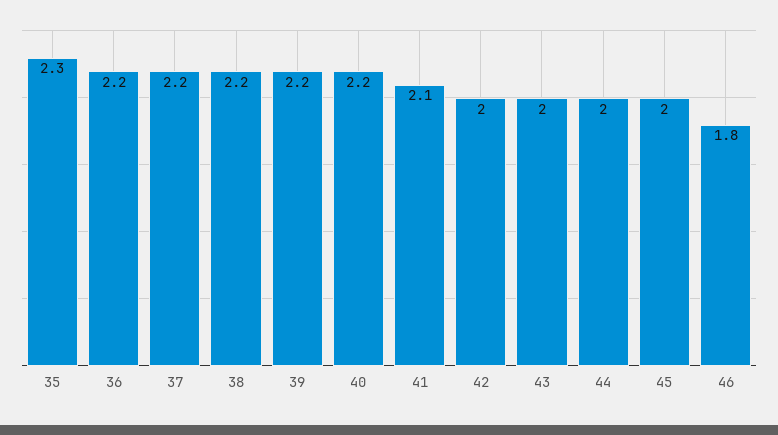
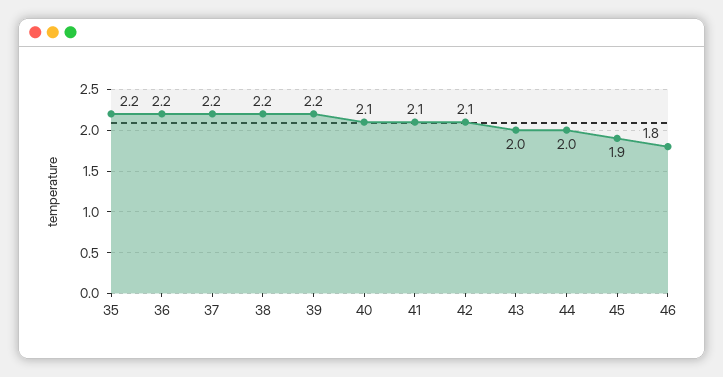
  {
-   "35": 2.3,
+   "35": 2.2,
    "36": 2.2,
    "37": 2.2,
    "38": 2.2,
    "39": 2.2,
-   "40": 2.2,
+   "40": 2.1,
    "41": 2.1,
-   "42": 2,
+   "42": 2.1,
    "43": 2,
    "44": 2,
-   "45": 2,
+   "45": 1.9,
    "46": 1.8
  }

